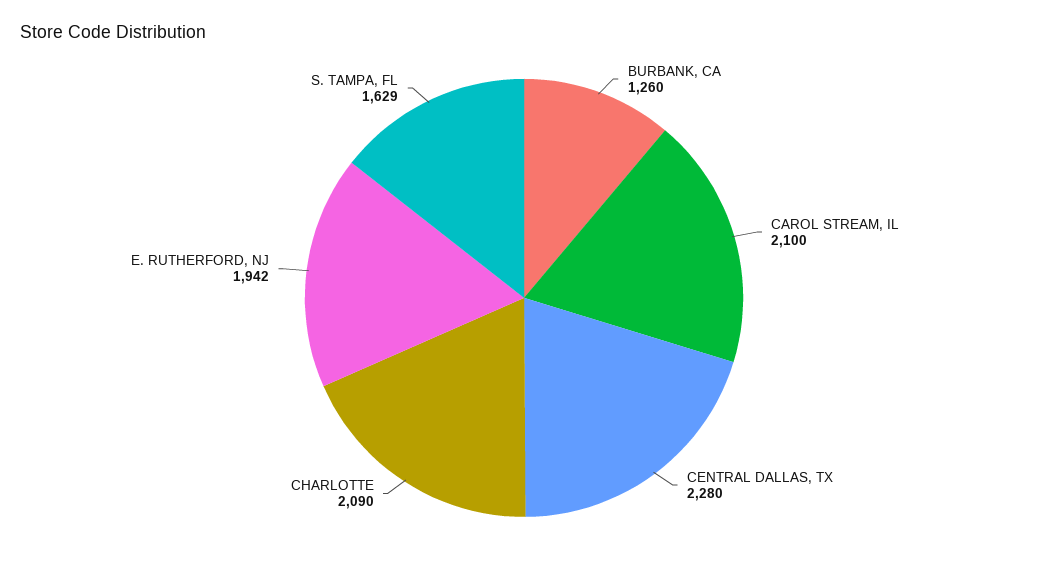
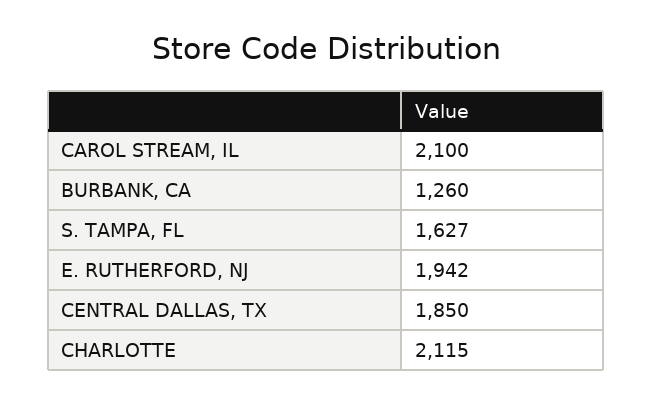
  {
    "BURBANK, CA": 1260,
    "CAROL STREAM, IL": 2100,
-   "CENTRAL DALLAS, TX": 2280,
+   "CENTRAL DALLAS, TX": 1850,
-   "CHARLOTTE": 2090,
+   "CHARLOTTE": 2115,
    "E. RUTHERFORD, NJ": 1942,
-   "S. TAMPA, FL": 1629
+   "S. TAMPA, FL": 1627
  }

